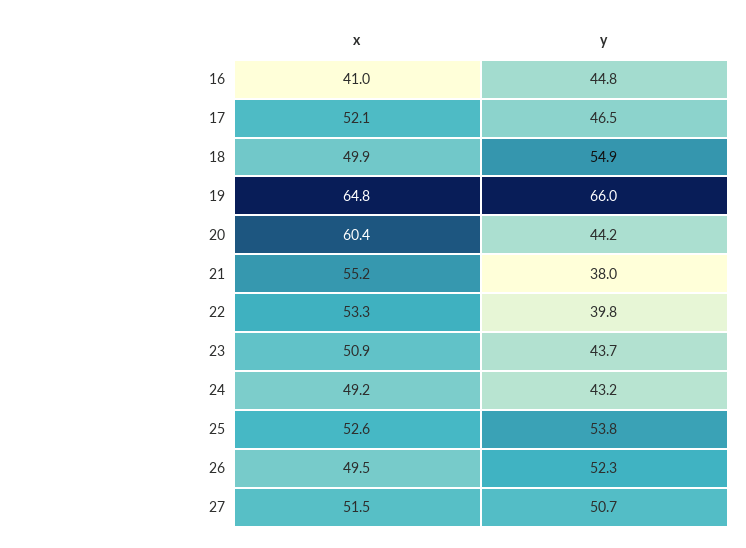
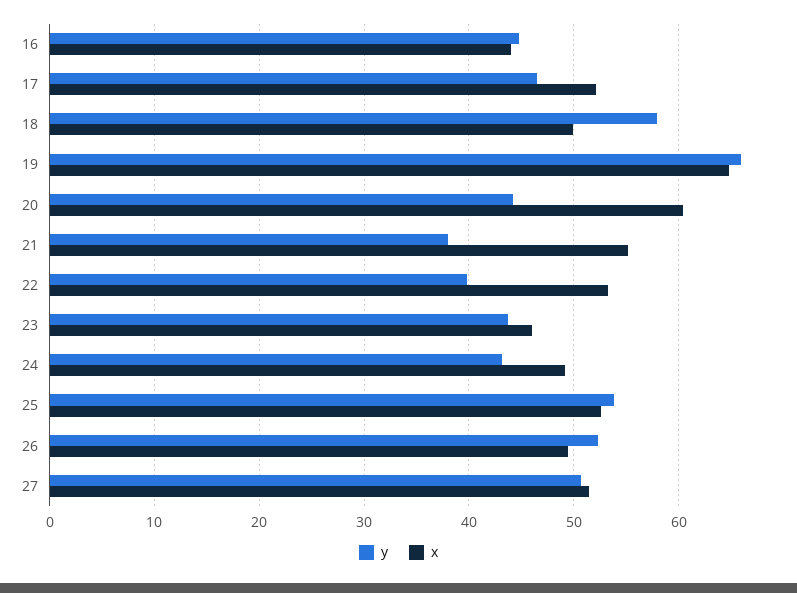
  {
    "x": {
-     "16": 41,
+     "16": 44,
      "17": 52.1,
      "18": 49.9,
      "19": 64.8,
      "20": 60.4,
      "21": 55.2,
      "22": 53.3,
-     "23": 50.9,
+     "23": 46,
      "24": 49.2,
      "25": 52.6,
      "26": 49.5,
      "27": 51.5
    },
    "y": {
      "16": 44.8,
      "17": 46.5,
-     "18": 54.9,
+     "18": 58,
      "19": 66,
      "20": 44.2,
      "21": 38,
      "22": 39.8,
      "23": 43.7,
      "24": 43.2,
      "25": 53.8,
      "26": 52.3,
      "27": 50.7
    }
  }

